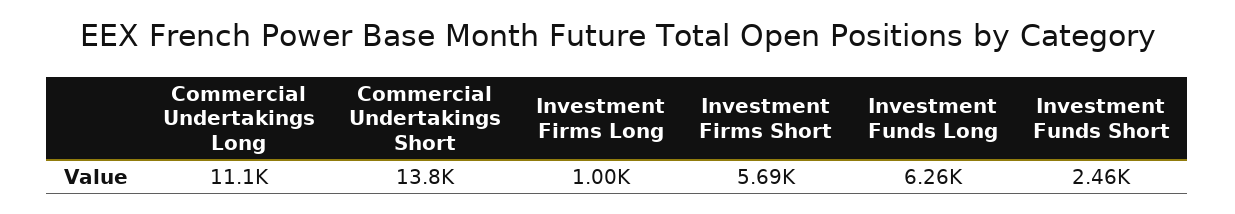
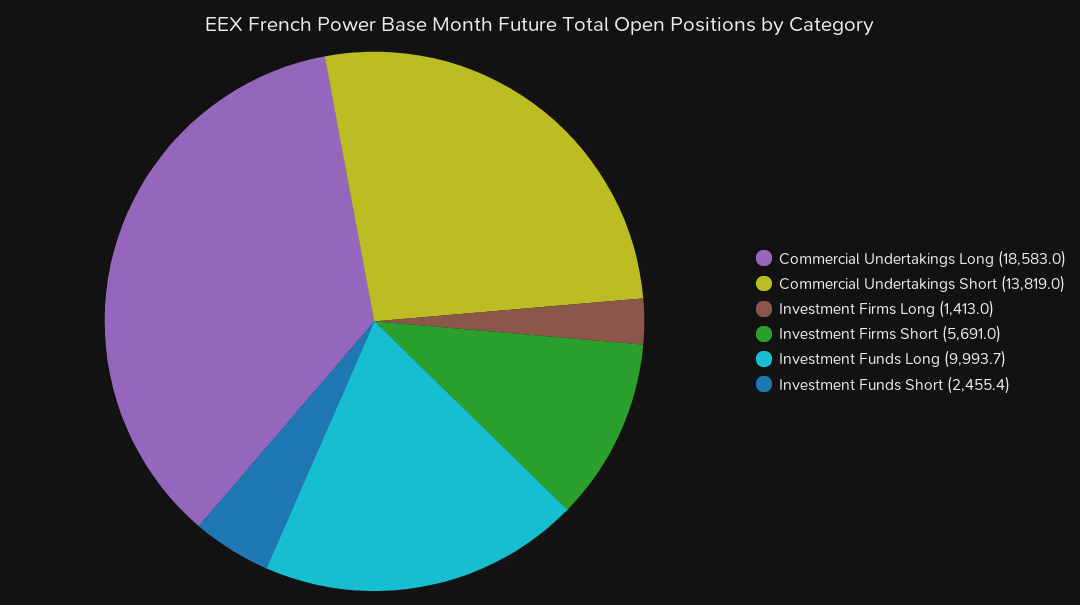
  {
-   "Commercial Undertakings Long": 11100,
+   "Commercial Undertakings Long": 18583,
    "Commercial Undertakings Short": 13819,
-   "Investment Firms Long": 1000,
+   "Investment Firms Long": 1413,
    "Investment Firms Short": 5691,
-   "Investment Funds Long": 6260,
+   "Investment Funds Long": 9993.7,
    "Investment Funds Short": 2455.4
  }

